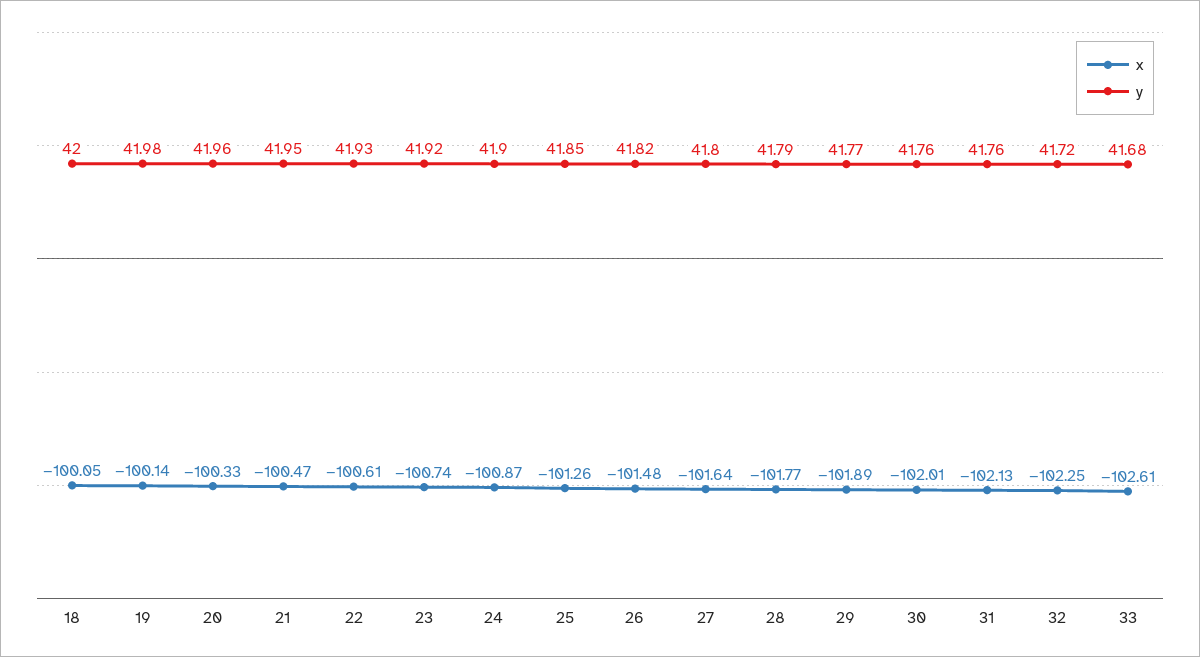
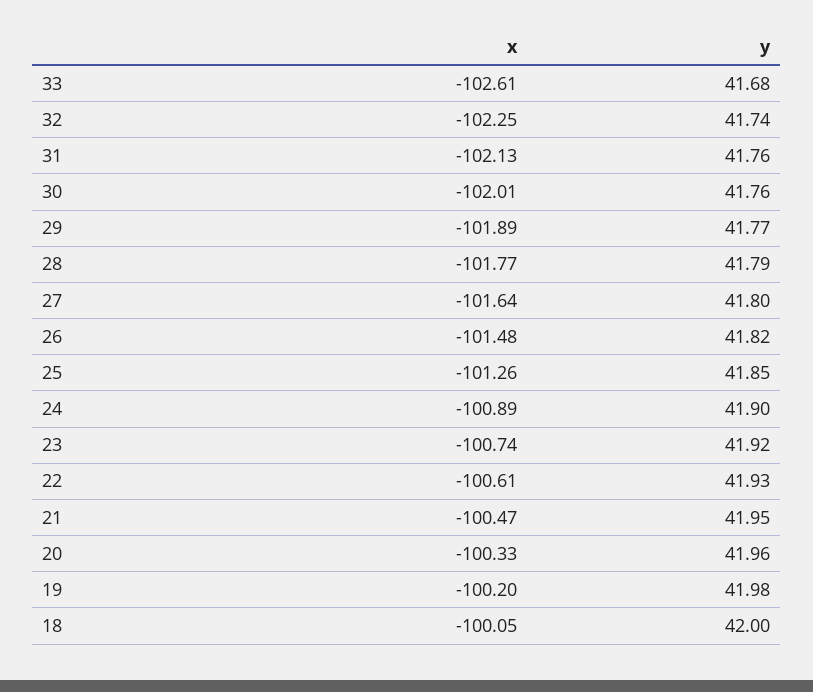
  {
    "x": {
      "18": -100.05,
-     "19": -100.14,
+     "19": -100.2,
      "20": -100.33,
      "21": -100.47,
      "22": -100.61,
      "23": -100.74,
-     "24": -100.87,
+     "24": -100.89,
      "25": -101.26,
      "26": -101.48,
      "27": -101.64,
      "28": -101.77,
      "29": -101.89,
      "30": -102.01,
      "31": -102.13,
      "32": -102.25,
      "33": -102.61
    },
    "y": {
      "18": 42,
      "19": 41.98,
      "20": 41.96,
      "21": 41.95,
      "22": 41.93,
      "23": 41.92,
      "24": 41.9,
      "25": 41.85,
      "26": 41.82,
      "27": 41.8,
      "28": 41.79,
      "29": 41.77,
      "30": 41.76,
      "31": 41.76,
-     "32": 41.72,
+     "32": 41.74,
      "33": 41.68
    }
  }

